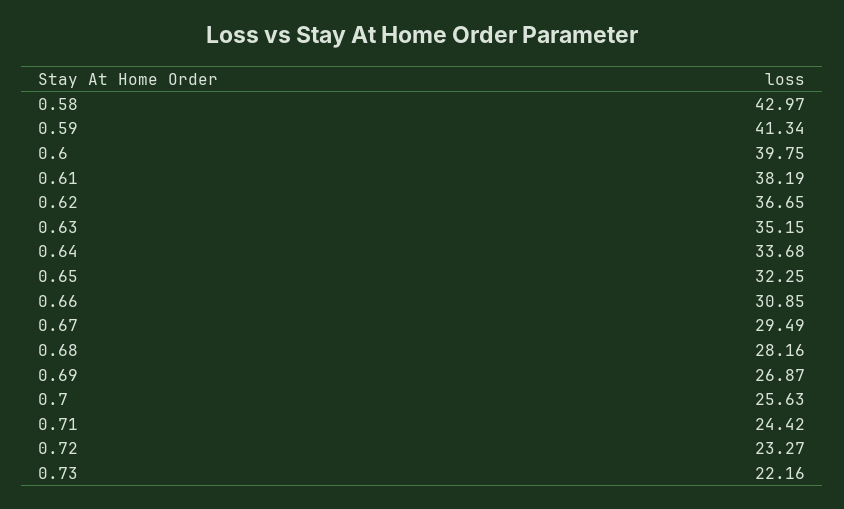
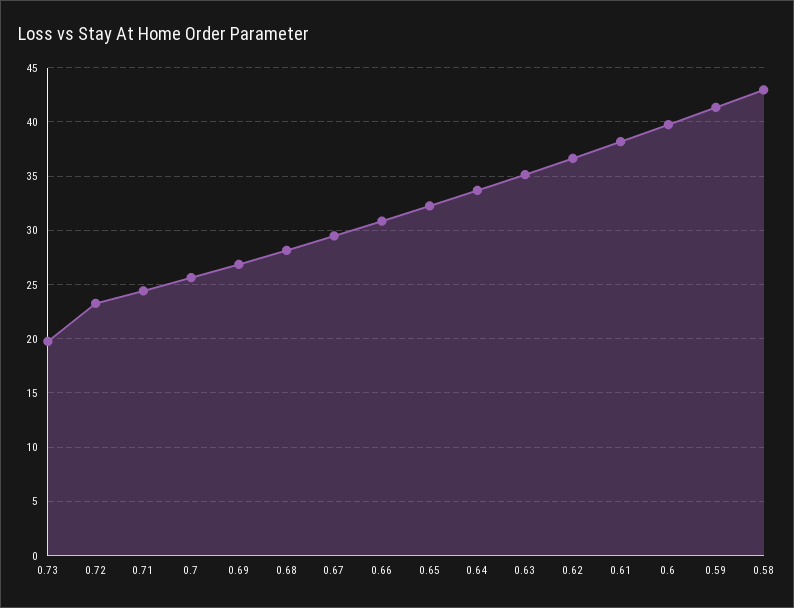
  {
    "0.58": 42.97,
    "0.59": 41.34,
    "0.6": 39.75,
    "0.61": 38.19,
    "0.62": 36.65,
    "0.63": 35.15,
    "0.64": 33.68,
    "0.65": 32.25,
    "0.66": 30.85,
    "0.67": 29.49,
    "0.68": 28.16,
    "0.69": 26.87,
    "0.7": 25.63,
    "0.71": 24.42,
    "0.72": 23.27,
-   "0.73": 22.16
+   "0.73": 20
  }

